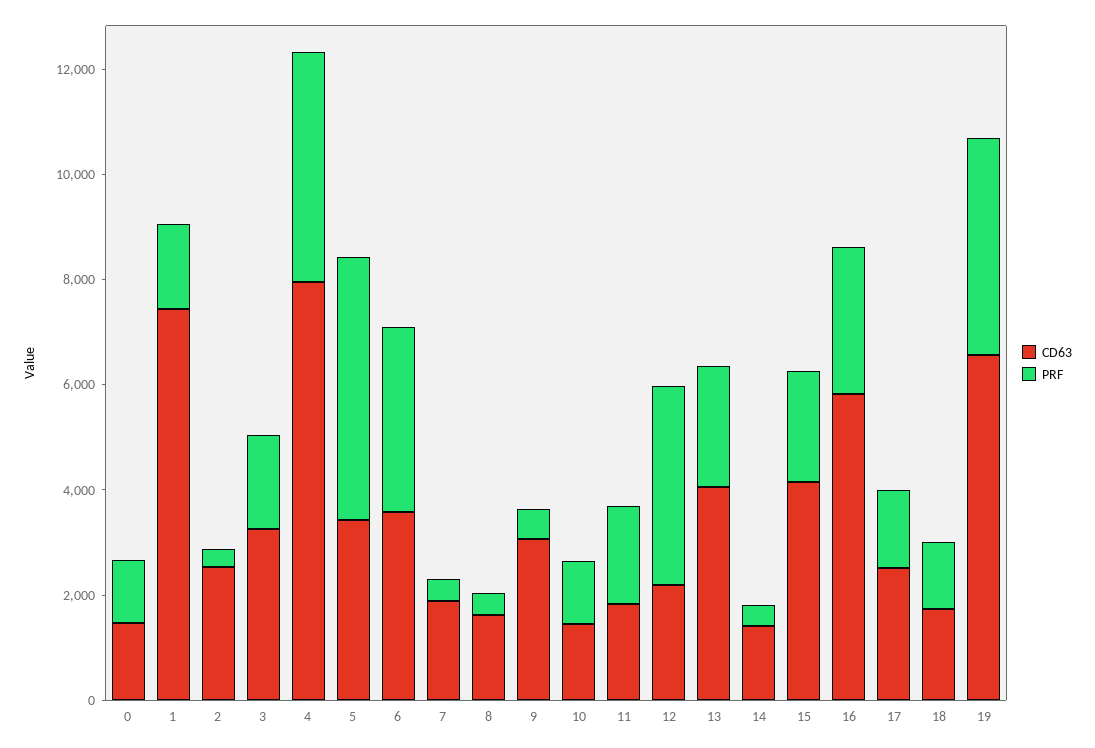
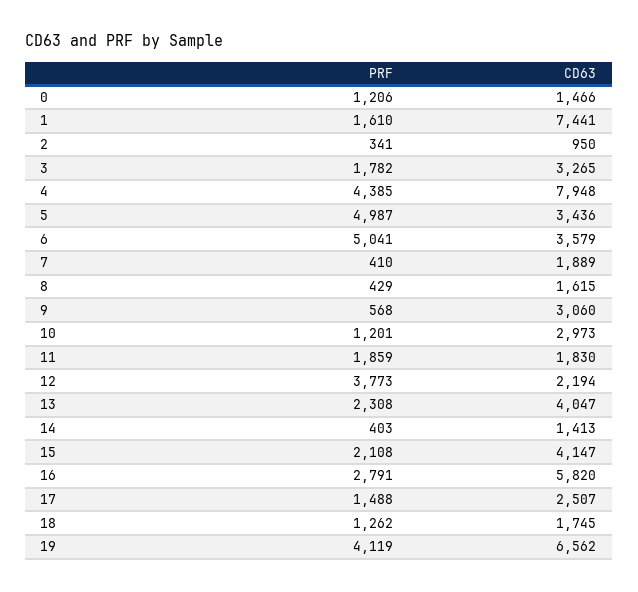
  {
    "CD63": {
      "0": 1466,
      "1": 7441,
-     "2": 2500,
+     "2": 950,
      "3": 3265,
      "4": 7948,
      "5": 3436,
      "6": 3579,
      "7": 1889,
      "8": 1615,
      "9": 3060,
-     "10": 1500,
+     "10": 2973,
      "11": 1830,
      "12": 2194,
      "13": 4047,
      "14": 1413,
      "15": 4147,
      "16": 5820,
      "17": 2507,
      "18": 1745,
      "19": 6562
    },
    "PRF": {
      "0": 1206,
      "1": 1610,
      "2": 341,
      "3": 1782,
      "4": 4385,
      "5": 4987,
-     "6": 3500,
+     "6": 5041,
      "7": 410,
      "8": 429,
      "9": 568,
      "10": 1201,
      "11": 1859,
      "12": 3773,
      "13": 2308,
      "14": 403,
      "15": 2108,
      "16": 2791,
      "17": 1488,
      "18": 1262,
      "19": 4119
    }
  }

